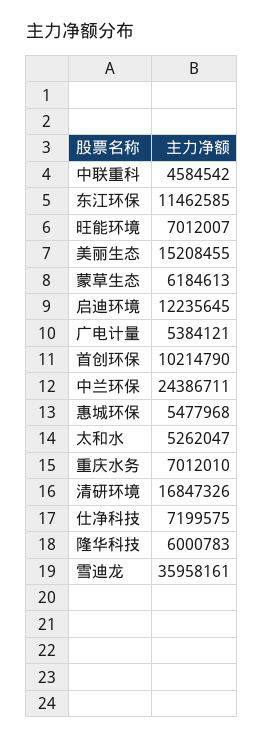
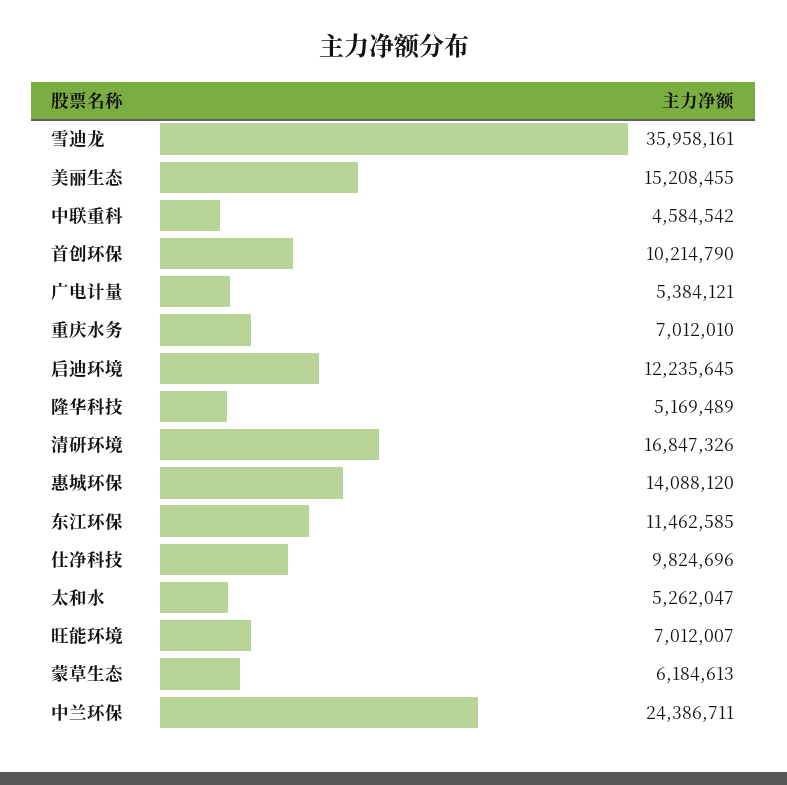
  {
    "中联重科": 4584542,
    "东江环保": 11462585,
    "旺能环境": 7012007,
    "美丽生态": 15208455,
    "蒙草生态": 6184613,
    "启迪环境": 12235645,
    "广电计量": 5384121,
    "首创环保": 10214790,
    "中兰环保": 24386711,
-   "惠城环保": 5477968,
+   "惠城环保": 14088120,
    "太和水": 5262047,
    "重庆水务": 7012010,
    "清研环境": 16847326,
-   "仕净科技": 7199575,
+   "仕净科技": 9824696,
-   "隆华科技": 6000783,
+   "隆华科技": 5169489,
    "雪迪龙": 35958161
  }

